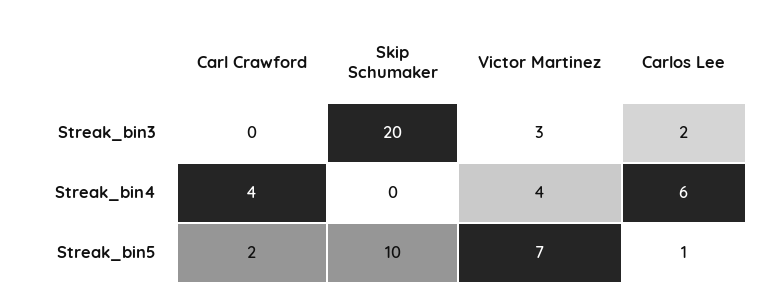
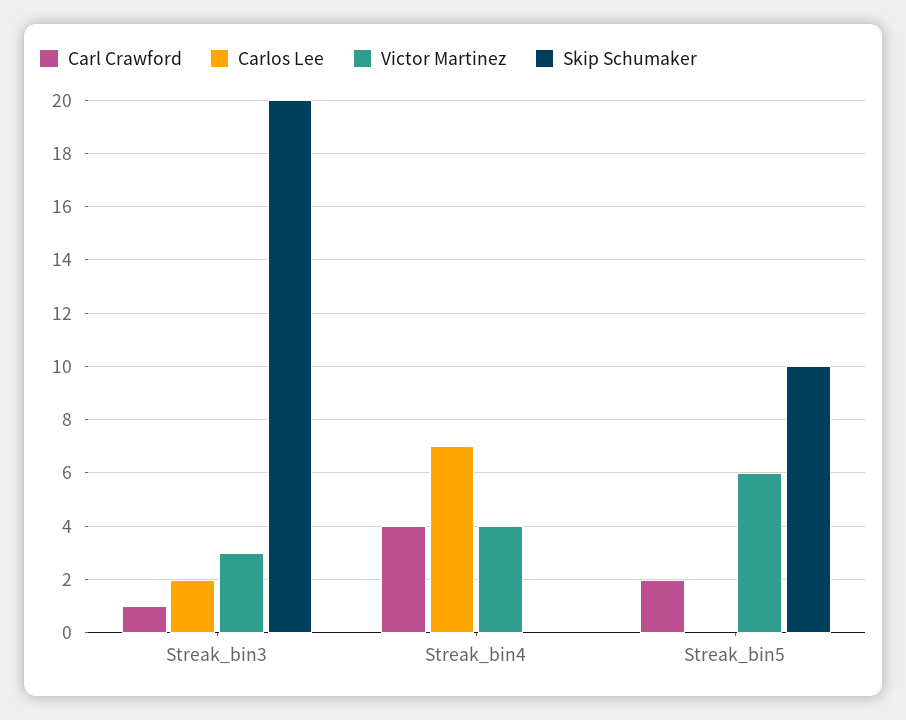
  {
    "Carl Crawford": {
-     "Streak_bin3": 0,
+     "Streak_bin3": 1,
      "Streak_bin4": 4,
      "Streak_bin5": 2
    },
    "Skip Schumaker": {
      "Streak_bin3": 20,
      "Streak_bin4": 0,
      "Streak_bin5": 10
    },
    "Victor Martinez": {
      "Streak_bin3": 3,
      "Streak_bin4": 4,
-     "Streak_bin5": 7
+     "Streak_bin5": 6
    },
    "Carlos Lee": {
      "Streak_bin3": 2,
-     "Streak_bin4": 6,
+     "Streak_bin4": 7,
-     "Streak_bin5": 1
+     "Streak_bin5": 0
    }
  }

